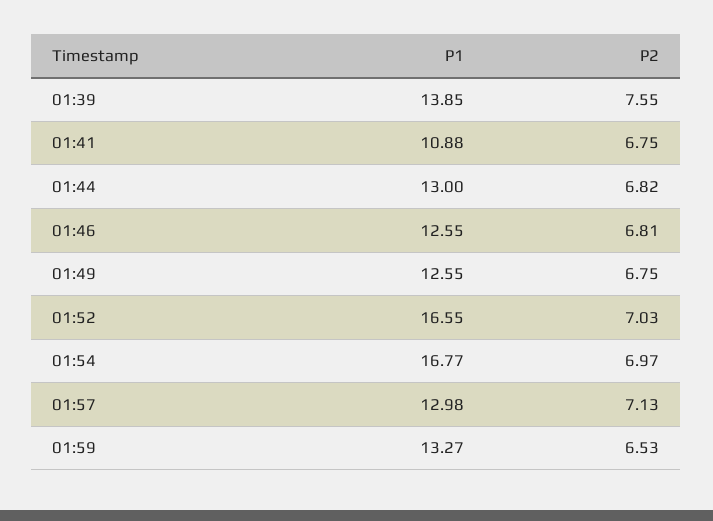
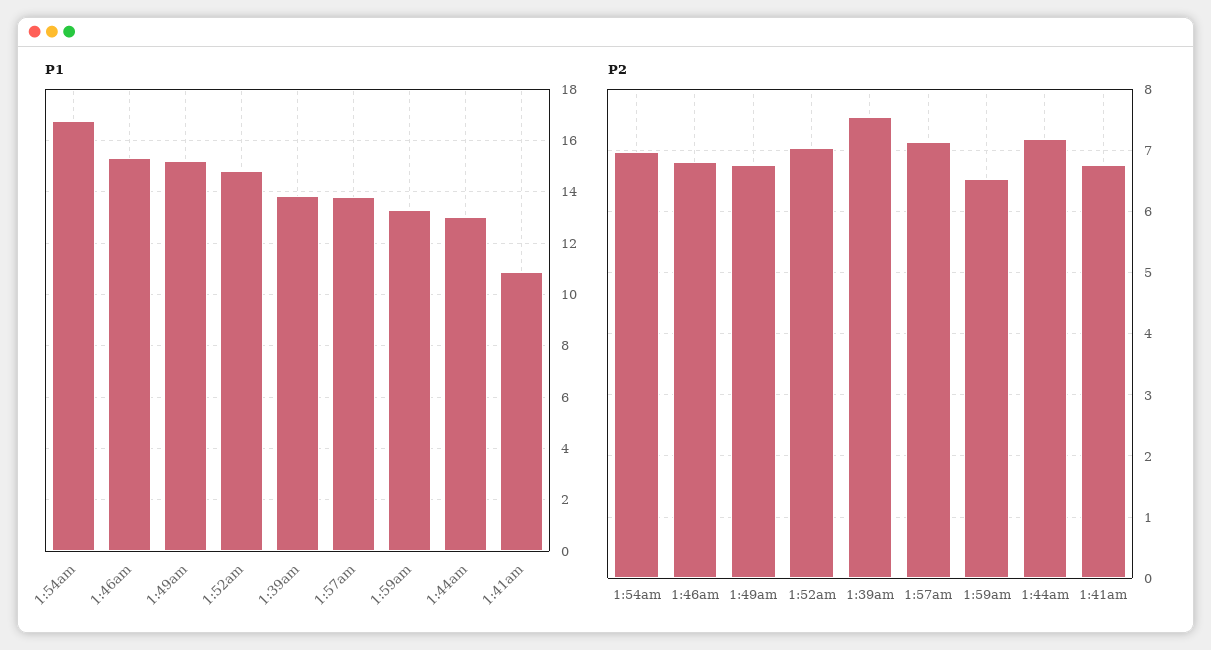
  {
    "P1": {
      "01:39": 13.85,
      "01:41": 10.88,
      "01:44": 13,
-     "01:46": 12.55,
+     "01:46": 15.25,
-     "01:49": 12.55,
+     "01:49": 15.25,
-     "01:52": 16.55,
+     "01:52": 14.75,
      "01:54": 16.77,
-     "01:57": 12.98,
+     "01:57": 13.75,
      "01:59": 13.27
    },
    "P2": {
      "01:39": 7.55,
      "01:41": 6.75,
-     "01:44": 6.82,
+     "01:44": 7.2,
      "01:46": 6.81,
      "01:49": 6.75,
      "01:52": 7.03,
      "01:54": 6.97,
      "01:57": 7.13,
      "01:59": 6.53
    }
  }

